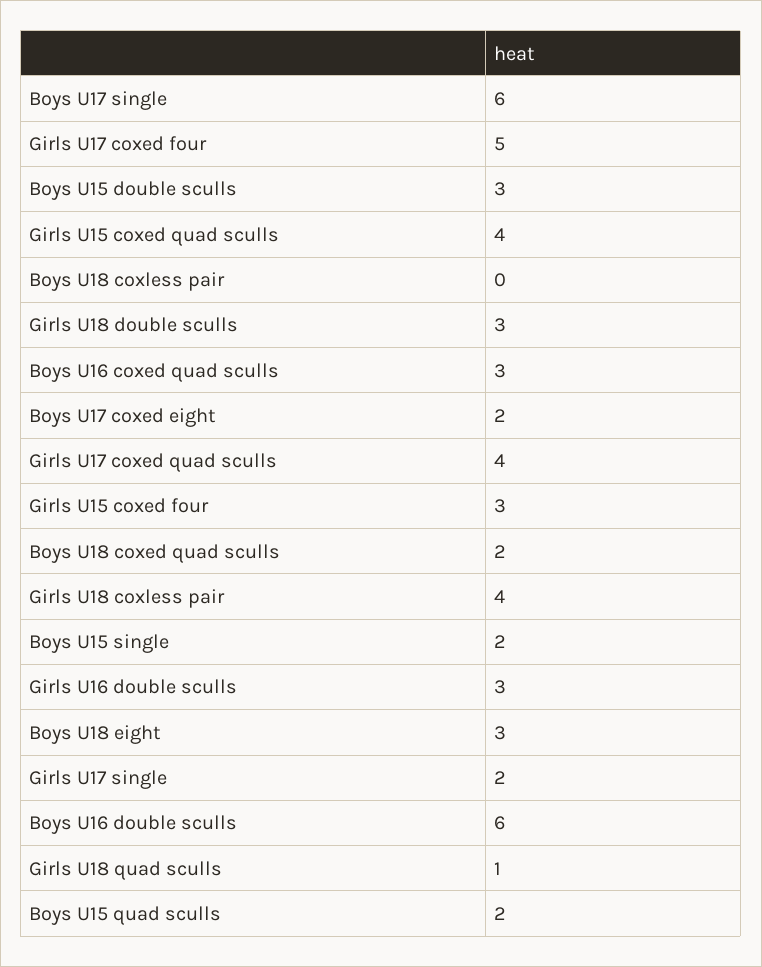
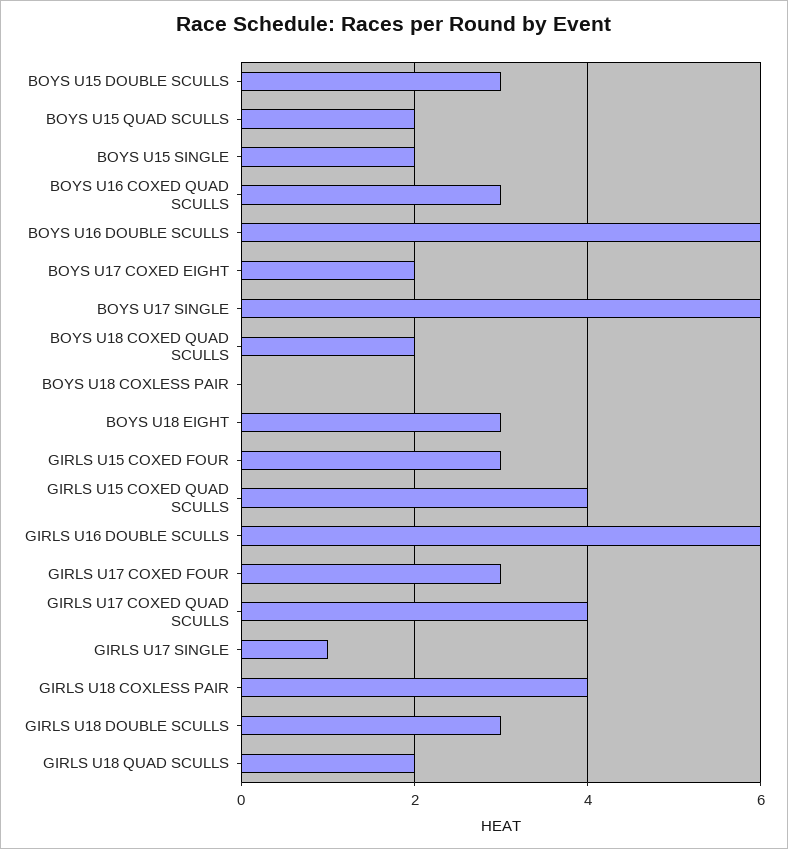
  {
    "Boys U17 single": 6,
-   "Girls U17 coxed four": 5,
+   "Girls U17 coxed four": 3,
    "Boys U15 double sculls": 3,
    "Girls U15 coxed quad sculls": 4,
    "Boys U18 coxless pair": 0,
    "Girls U18 double sculls": 3,
    "Boys U16 coxed quad sculls": 3,
    "Boys U17 coxed eight": 2,
    "Girls U17 coxed quad sculls": 4,
    "Girls U15 coxed four": 3,
    "Boys U18 coxed quad sculls": 2,
    "Girls U18 coxless pair": 4,
    "Boys U15 single": 2,
-   "Girls U16 double sculls": 3,
+   "Girls U16 double sculls": 6,
    "Boys U18 eight": 3,
-   "Girls U17 single": 2,
+   "Girls U17 single": 1,
    "Boys U16 double sculls": 6,
-   "Girls U18 quad sculls": 1,
+   "Girls U18 quad sculls": 2,
    "Boys U15 quad sculls": 2
  }

